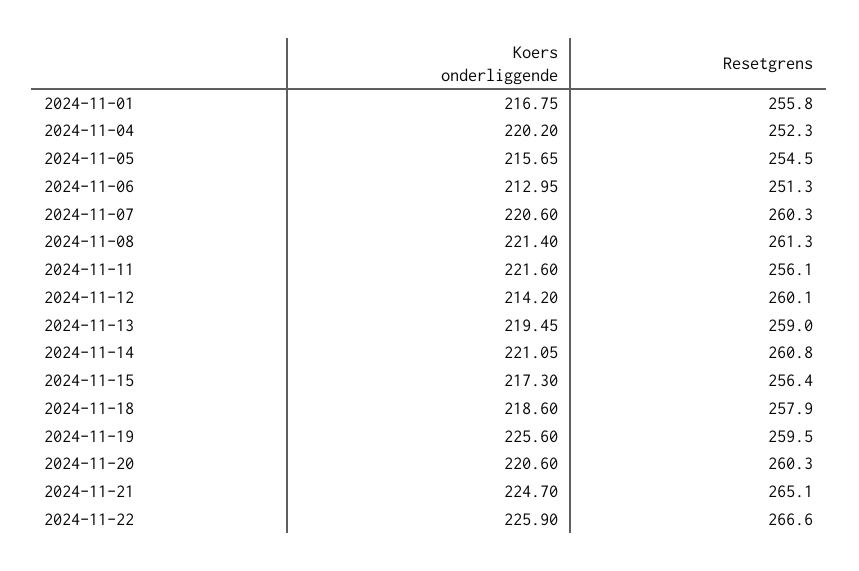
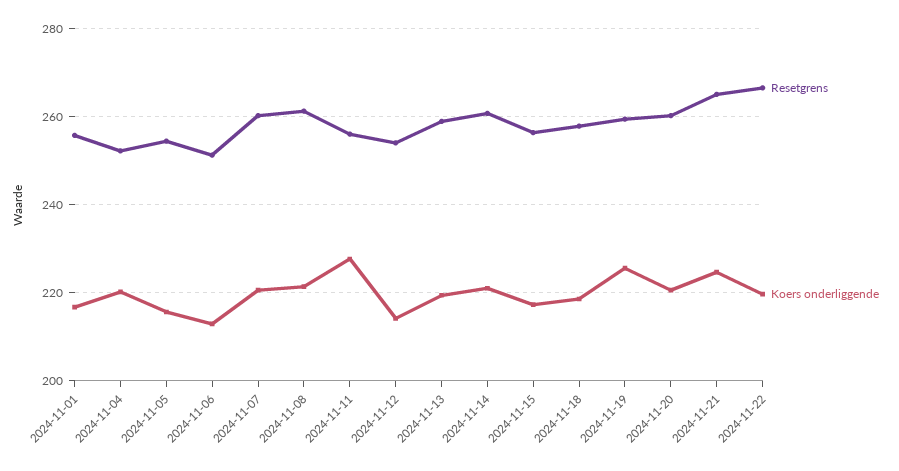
  {
    "Koers onderliggende": {
      "2024-11-01": 216.75,
      "2024-11-04": 220.2,
      "2024-11-05": 215.65,
      "2024-11-06": 212.95,
      "2024-11-07": 220.6,
      "2024-11-08": 221.4,
-     "2024-11-11": 221.6,
+     "2024-11-11": 228,
      "2024-11-12": 214.2,
      "2024-11-13": 219.45,
      "2024-11-14": 221.05,
      "2024-11-15": 217.3,
      "2024-11-18": 218.6,
      "2024-11-19": 225.6,
      "2024-11-20": 220.6,
      "2024-11-21": 224.7,
-     "2024-11-22": 225.9
+     "2024-11-22": 220
    },
    "Resetgrens": {
      "2024-11-01": 255.8,
      "2024-11-04": 252.3,
      "2024-11-05": 254.5,
      "2024-11-06": 251.3,
      "2024-11-07": 260.3,
      "2024-11-08": 261.3,
      "2024-11-11": 256.1,
-     "2024-11-12": 260.1,
+     "2024-11-12": 254,
      "2024-11-13": 259,
      "2024-11-14": 260.8,
      "2024-11-15": 256.4,
      "2024-11-18": 257.9,
      "2024-11-19": 259.5,
      "2024-11-20": 260.3,
      "2024-11-21": 265.1,
      "2024-11-22": 266.6
    }
  }

